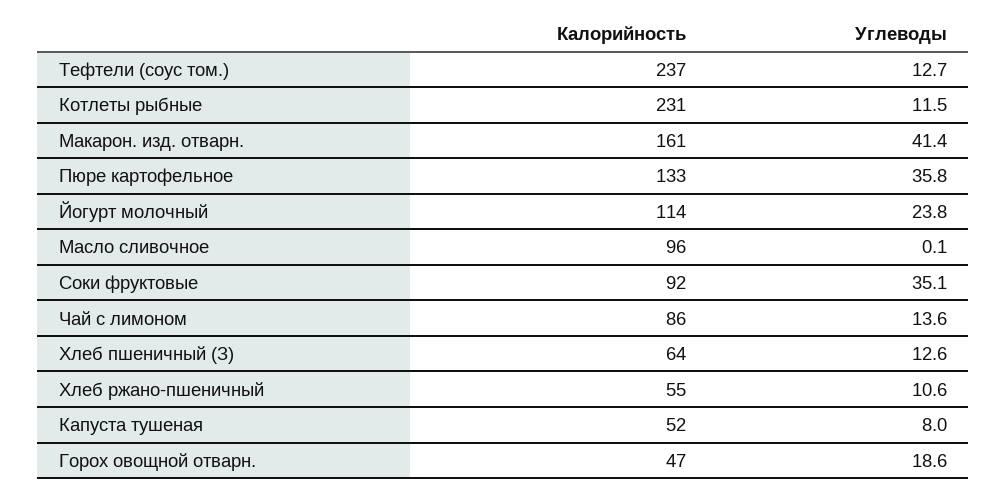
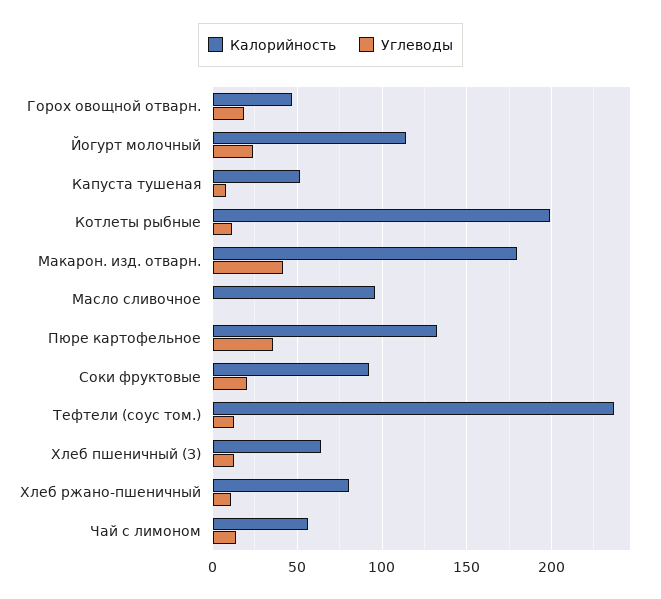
  {
    "Калорийность": {
      "Тефтели (соус том.)": 237,
-     "Котлеты рыбные": 231,
+     "Котлеты рыбные": 200,
-     "Макарон. изд. отварн.": 161,
+     "Макарон. изд. отварн.": 180,
      "Пюре картофельное": 133,
      "Йогурт молочный": 114,
      "Масло сливочное": 96,
      "Соки фруктовые": 92,
-     "Чай с лимоном": 86,
+     "Чай с лимоном": 55,
      "Хлеб пшеничный (З)": 64,
-     "Хлеб ржано-пшеничный": 55,
+     "Хлеб ржано-пшеничный": 80,
      "Капуста тушеная": 52,
      "Горох овощной отварн.": 47
    },
    "Углеводы": {
      "Тефтели (соус том.)": 12.7,
      "Котлеты рыбные": 11.5,
      "Макарон. изд. отварн.": 41.4,
      "Пюре картофельное": 35.8,
      "Йогурт молочный": 23.8,
      "Масло сливочное": 0.1,
-     "Соки фруктовые": 35.1,
+     "Соки фруктовые": 20,
      "Чай с лимоном": 13.6,
      "Хлеб пшеничный (З)": 12.6,
      "Хлеб ржано-пшеничный": 10.6,
      "Капуста тушеная": 8,
      "Горох овощной отварн.": 18.6
    }
  }

